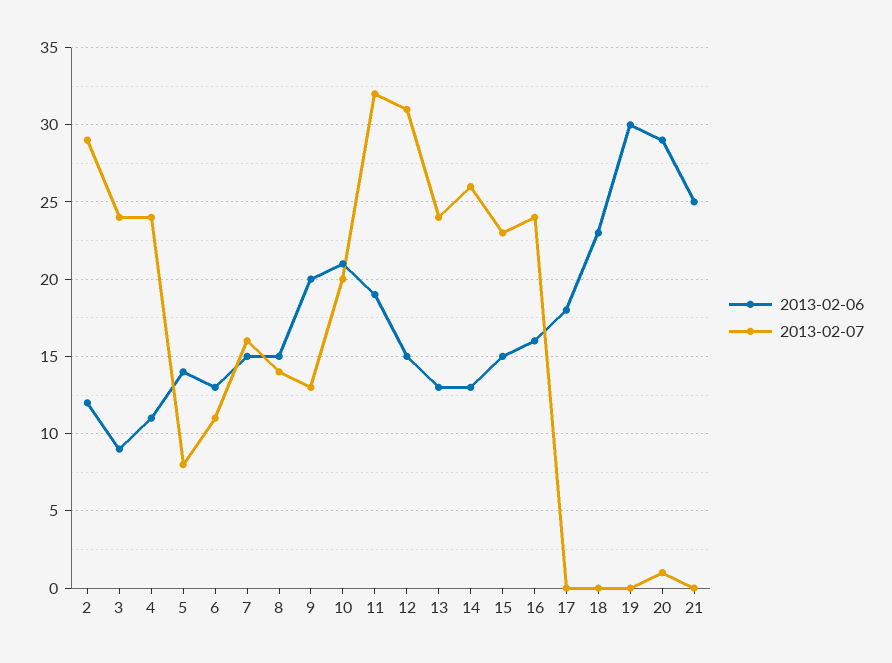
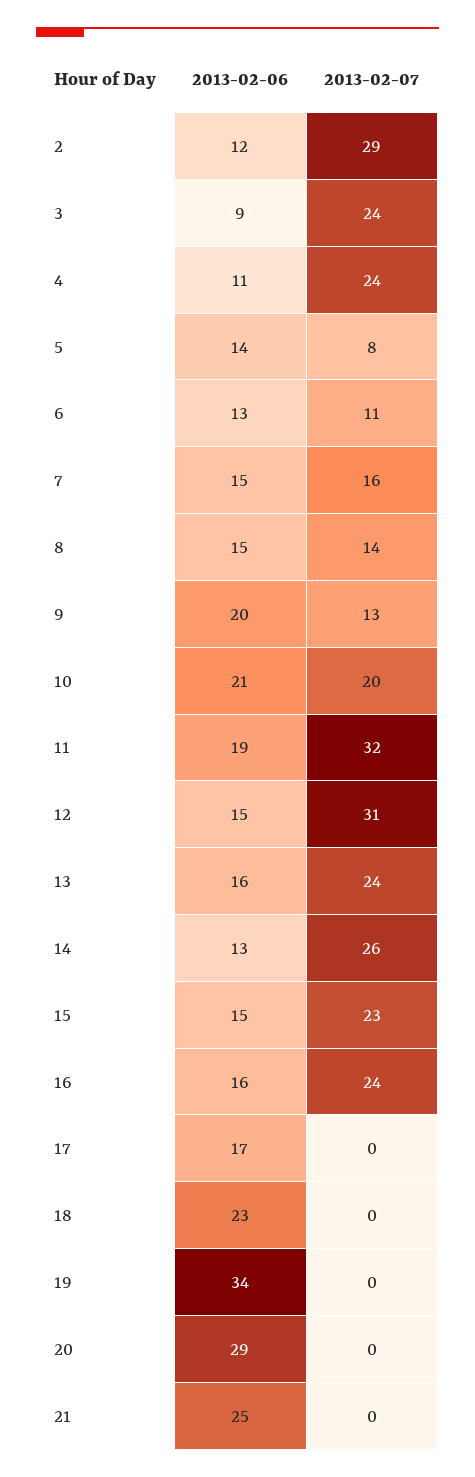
  {
    "2013-02-06": {
      "2": 12,
      "3": 9,
      "4": 11,
      "5": 14,
      "6": 13,
      "7": 15,
      "8": 15,
      "9": 20,
      "10": 21,
      "11": 19,
      "12": 15,
-     "13": 13,
+     "13": 16,
      "14": 13,
      "15": 15,
      "16": 16,
-     "17": 18,
+     "17": 17,
      "18": 23,
-     "19": 30,
+     "19": 34,
      "20": 29,
      "21": 25
    },
    "2013-02-07": {
      "2": 29,
      "3": 24,
      "4": 24,
      "5": 8,
      "6": 11,
      "7": 16,
      "8": 14,
      "9": 13,
      "10": 20,
      "11": 32,
      "12": 31,
      "13": 24,
      "14": 26,
      "15": 23,
      "16": 24,
      "17": 0,
      "18": 0,
      "19": 0,
-     "20": 1,
+     "20": 0,
      "21": 0
    }
  }

